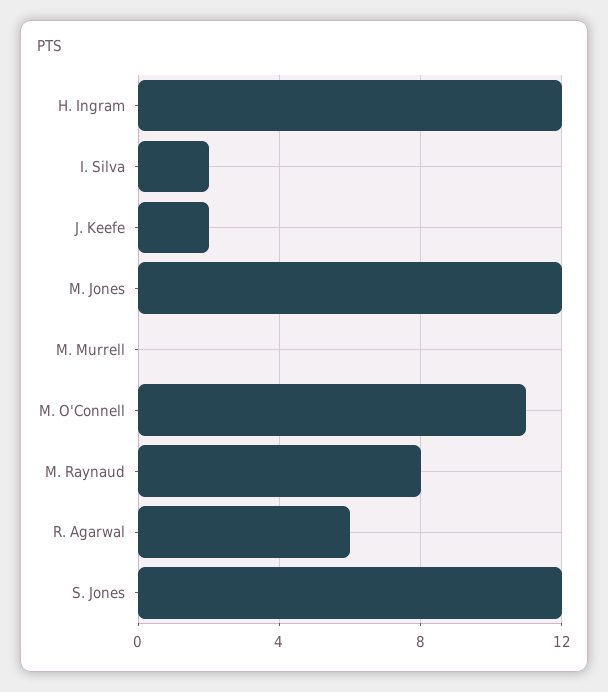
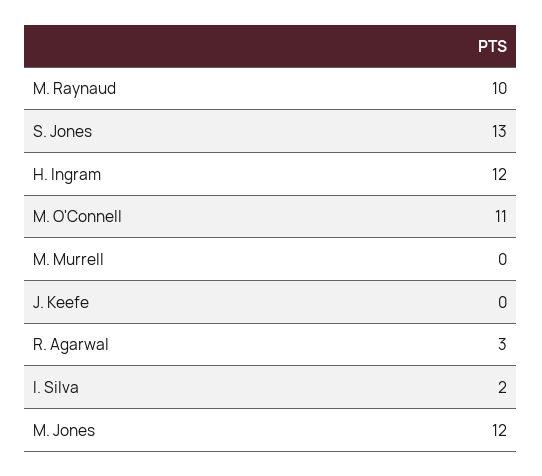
  {
    "H. Ingram": 12,
    "I. Silva": 2,
-   "J. Keefe": 2,
+   "J. Keefe": 0,
    "M. Jones": 12,
    "M. Murrell": 0,
    "M. O'Connell": 11,
-   "M. Raynaud": 8,
+   "M. Raynaud": 10,
-   "R. Agarwal": 6,
+   "R. Agarwal": 3,
-   "S. Jones": 12
+   "S. Jones": 13
  }

